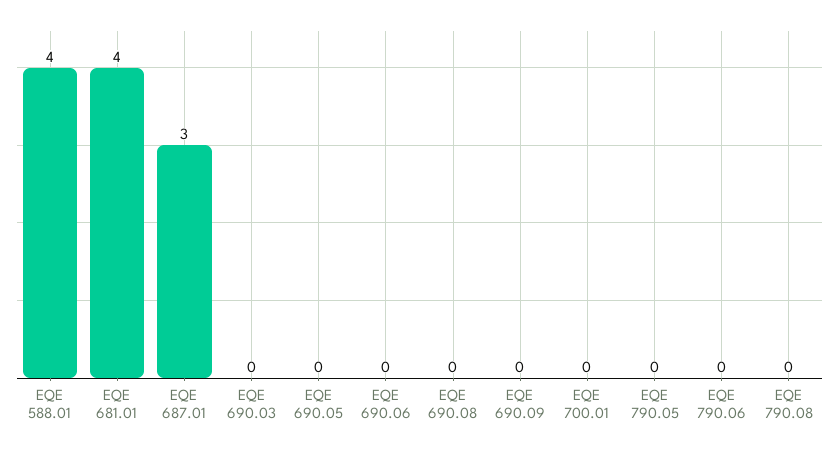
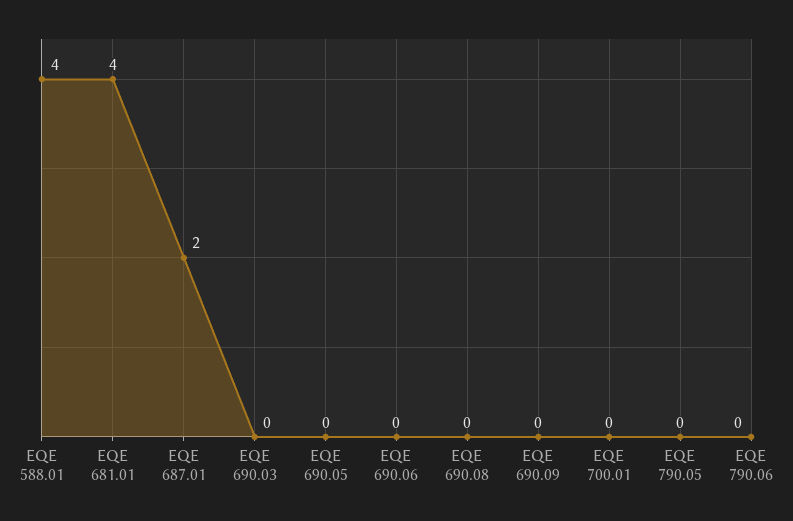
  {
    "EQE 588.01": 4,
    "EQE 681.01": 4,
-   "EQE 687.01": 3,
+   "EQE 687.01": 2,
    "EQE 690.03": 0,
    "EQE 690.05": 0,
    "EQE 690.06": 0,
    "EQE 690.08": 0,
    "EQE 690.09": 0,
    "EQE 700.01": 0,
    "EQE 790.05": 0,
-   "EQE 790.06": 0,
+   "EQE 790.06": 0
-   "EQE 790.08": 0
  }

